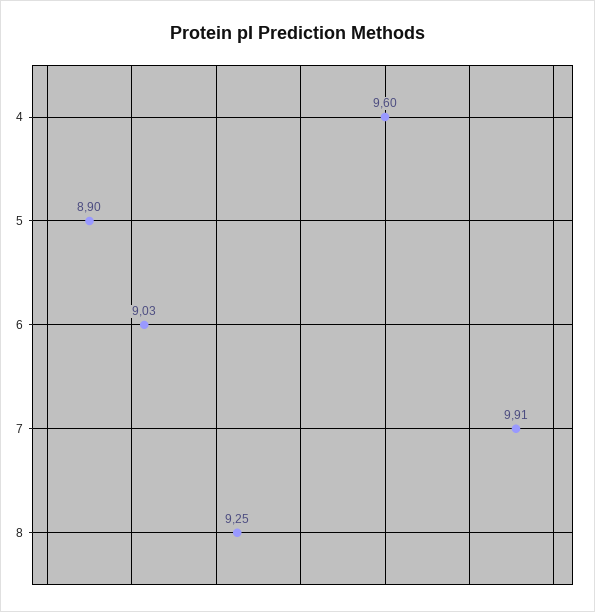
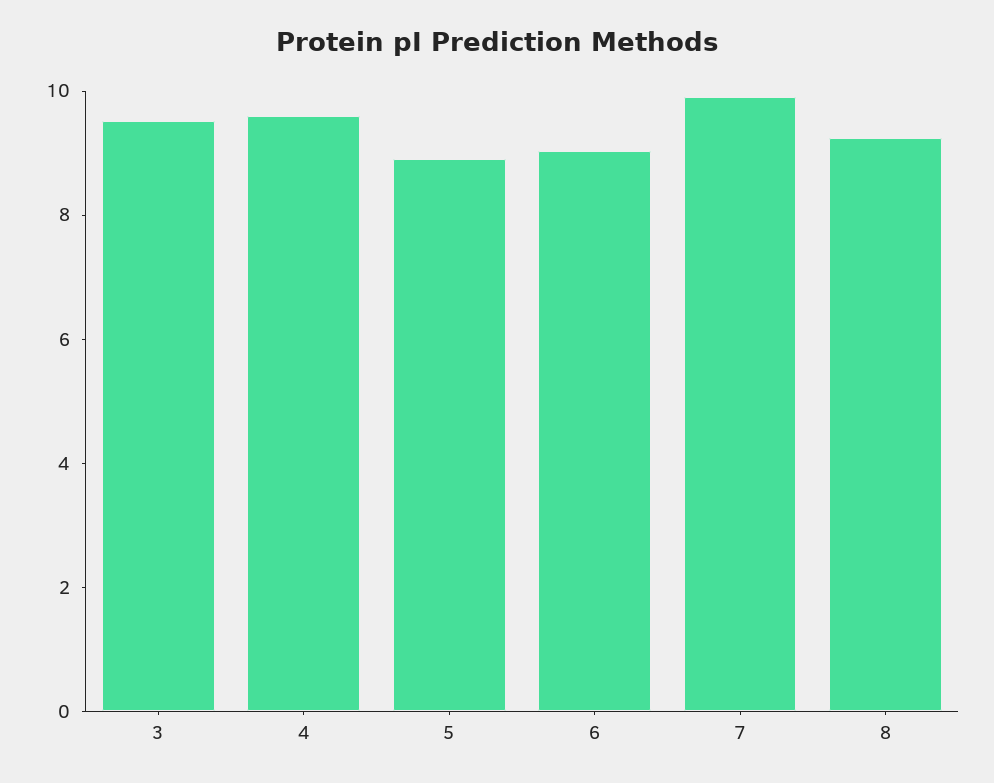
  {
    "4": 9.6,
    "5": 8.9,
    "6": 9.03,
    "7": 9.91,
-   "8": 9.25
+   "8": 9.25,
+   "3": 9.5
  }

